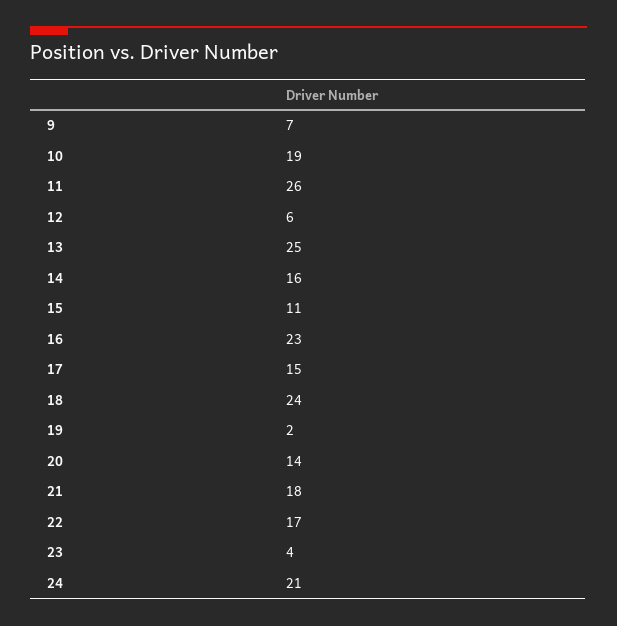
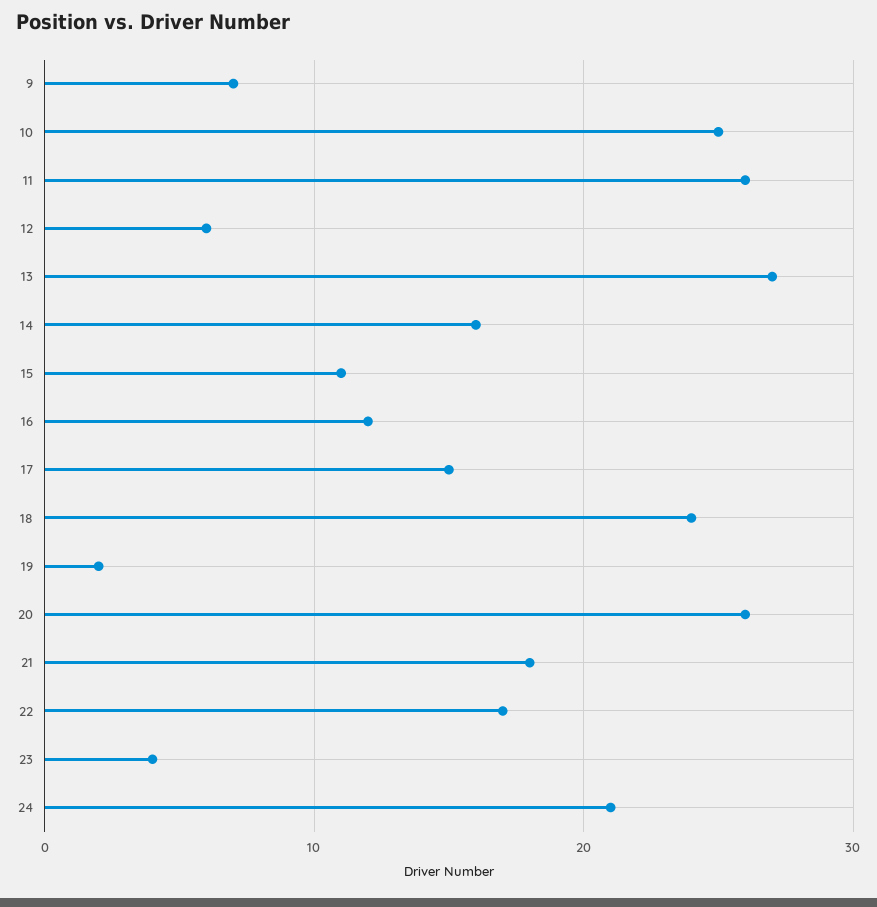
  {
    "9": 7,
-   "10": 19,
+   "10": 25,
    "11": 26,
    "12": 6,
-   "13": 25,
+   "13": 27,
    "14": 16,
    "15": 11,
-   "16": 23,
+   "16": 12,
    "17": 15,
    "18": 24,
    "19": 2,
-   "20": 14,
+   "20": 26,
    "21": 18,
    "22": 17,
    "23": 4,
    "24": 21
  }

